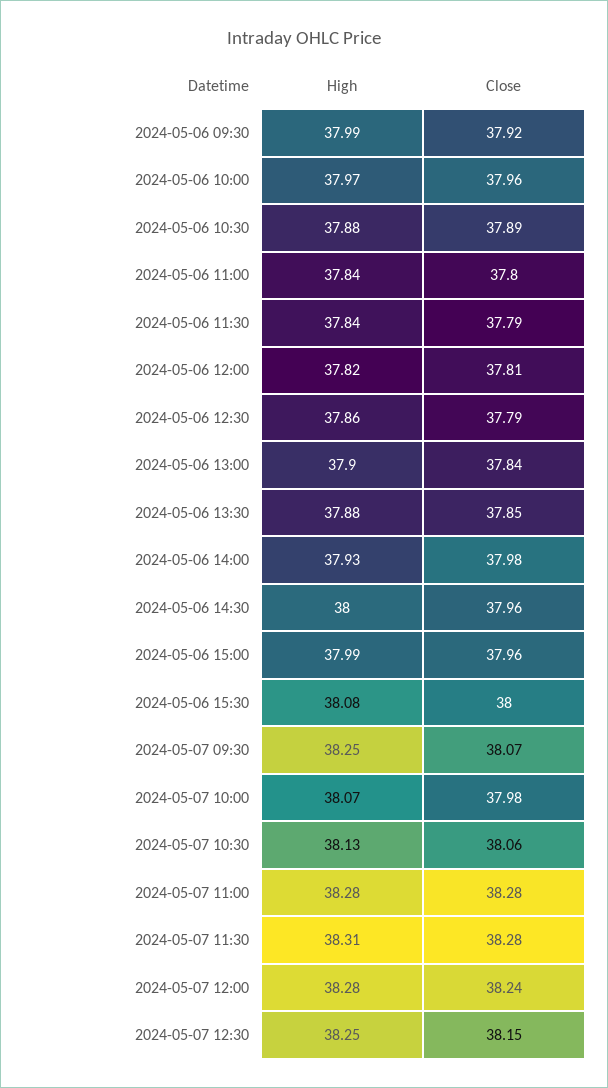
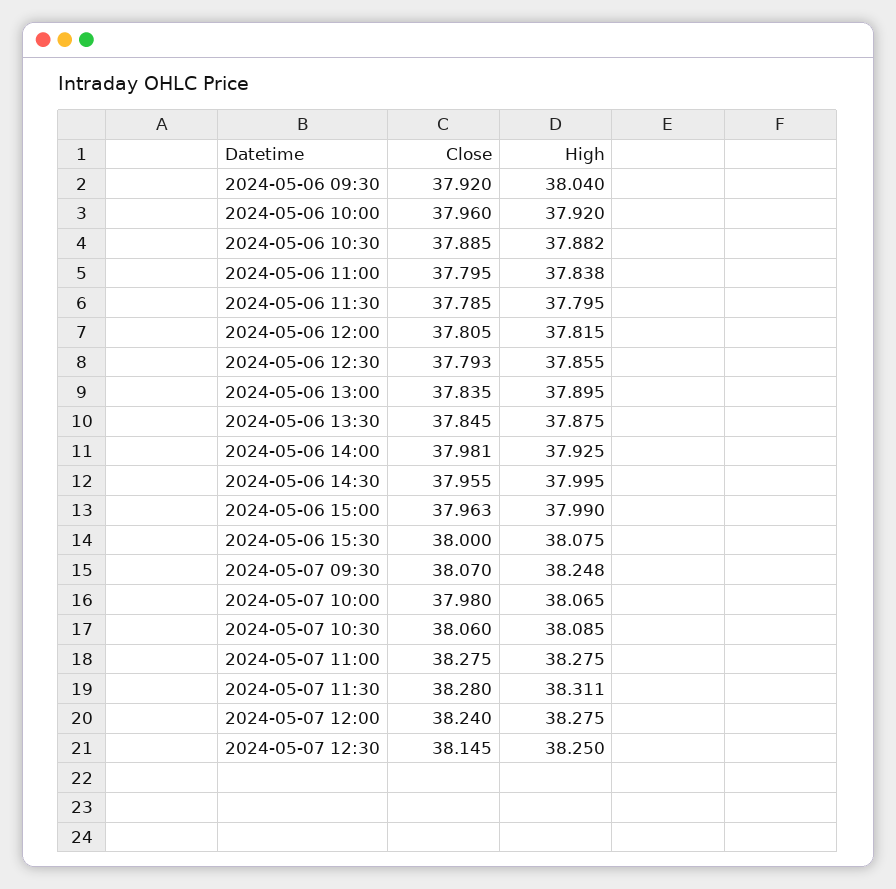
  {
    "High": {
-     "2024-05-06 09:30": 37.99,
+     "2024-05-06 09:30": 38.04,
-     "2024-05-06 10:00": 37.97,
+     "2024-05-06 10:00": 37.92,
      "2024-05-06 10:30": 37.882,
      "2024-05-06 11:00": 37.838,
-     "2024-05-06 11:30": 37.84,
+     "2024-05-06 11:30": 37.795,
      "2024-05-06 12:00": 37.815,
      "2024-05-06 12:30": 37.855,
      "2024-05-06 13:00": 37.895,
      "2024-05-06 13:30": 37.875,
      "2024-05-06 14:00": 37.925,
      "2024-05-06 14:30": 37.995,
      "2024-05-06 15:00": 37.99,
      "2024-05-06 15:30": 38.075,
      "2024-05-07 09:30": 38.248,
      "2024-05-07 10:00": 38.065,
-     "2024-05-07 10:30": 38.13,
+     "2024-05-07 10:30": 38.085,
      "2024-05-07 11:00": 38.275,
      "2024-05-07 11:30": 38.311,
      "2024-05-07 12:00": 38.275,
      "2024-05-07 12:30": 38.25
    },
    "Close": {
      "2024-05-06 09:30": 37.92,
      "2024-05-06 10:00": 37.96,
      "2024-05-06 10:30": 37.885,
      "2024-05-06 11:00": 37.795,
      "2024-05-06 11:30": 37.785,
      "2024-05-06 12:00": 37.805,
      "2024-05-06 12:30": 37.793,
      "2024-05-06 13:00": 37.835,
      "2024-05-06 13:30": 37.845,
      "2024-05-06 14:00": 37.981,
      "2024-05-06 14:30": 37.955,
      "2024-05-06 15:00": 37.963,
      "2024-05-06 15:30": 38,
      "2024-05-07 09:30": 38.07,
      "2024-05-07 10:00": 37.98,
      "2024-05-07 10:30": 38.06,
      "2024-05-07 11:00": 38.275,
      "2024-05-07 11:30": 38.28,
      "2024-05-07 12:00": 38.24,
      "2024-05-07 12:30": 38.145
    }
  }

